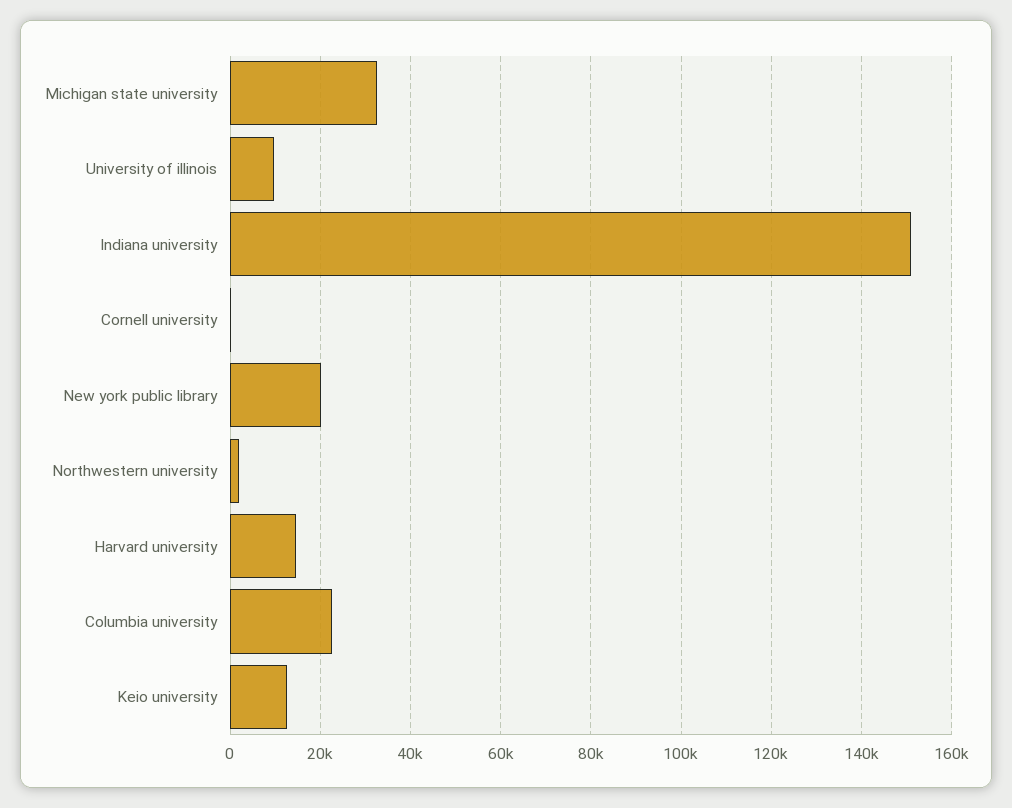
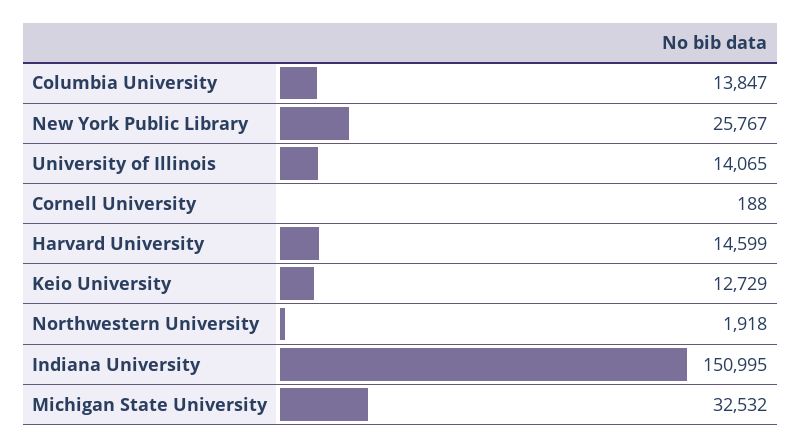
  {
    "Michigan state university": 32532,
-   "University of illinois": 10000,
+   "University of illinois": 14065,
    "Indiana university": 150995,
    "Cornell university": 188,
-   "New york public library": 20000,
+   "New york public library": 25767,
    "Northwestern university": 1918,
    "Harvard university": 14599,
-   "Columbia university": 22000,
+   "Columbia university": 13847,
    "Keio university": 12729
  }

